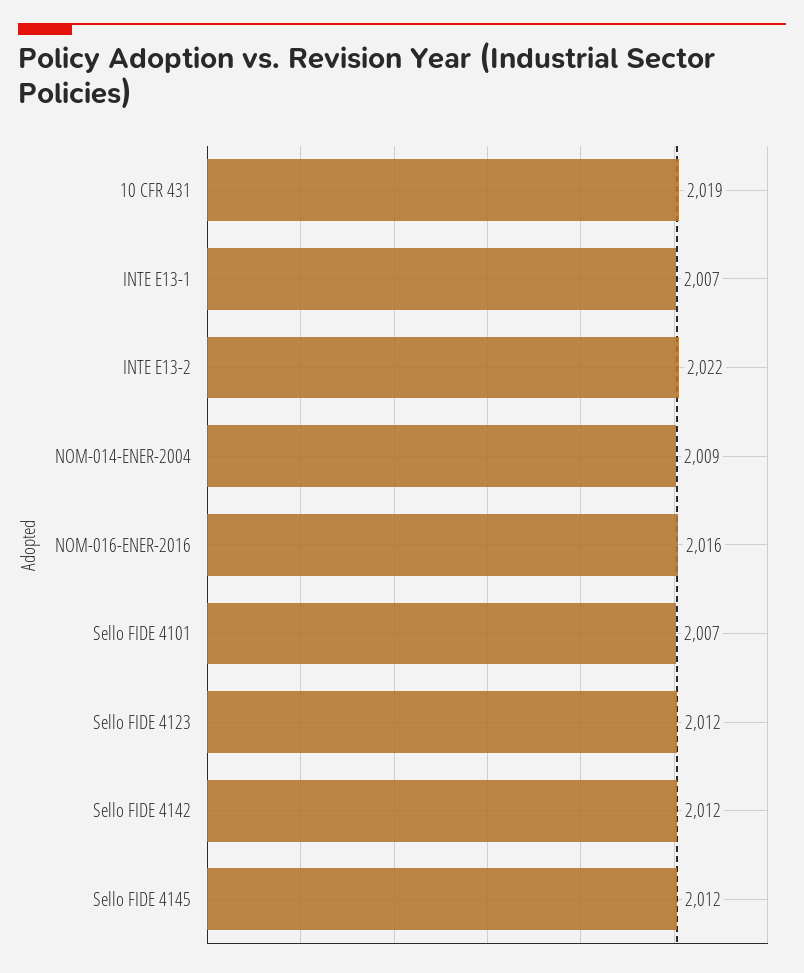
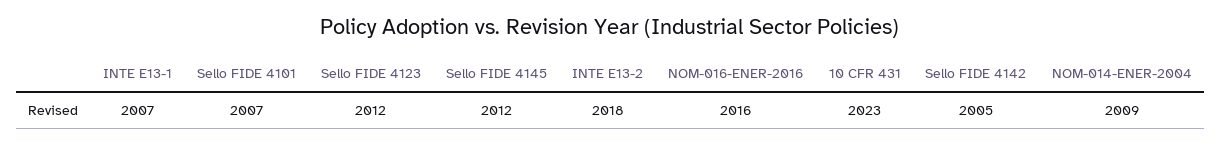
  {
-   "10 CFR 431": 2019,
+   "10 CFR 431": 2023,
    "INTE E13-1": 2007,
-   "INTE E13-2": 2022,
+   "INTE E13-2": 2018,
    "NOM-014-ENER-2004": 2009,
    "NOM-016-ENER-2016": 2016,
    "Sello FIDE 4101": 2007,
    "Sello FIDE 4123": 2012,
-   "Sello FIDE 4142": 2012,
+   "Sello FIDE 4142": 2005,
    "Sello FIDE 4145": 2012
  }

